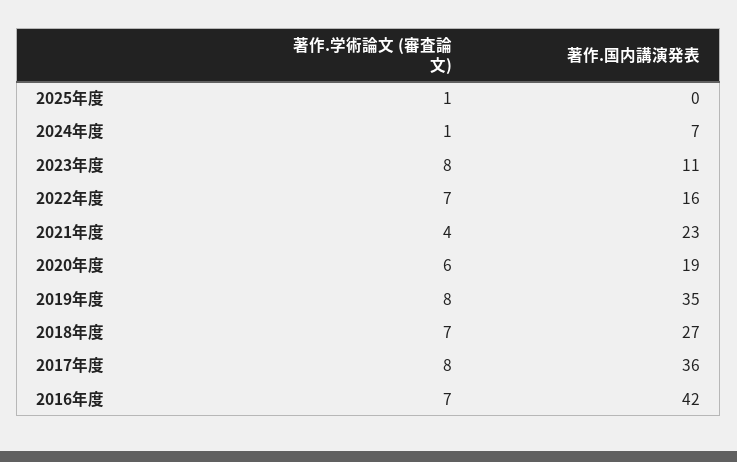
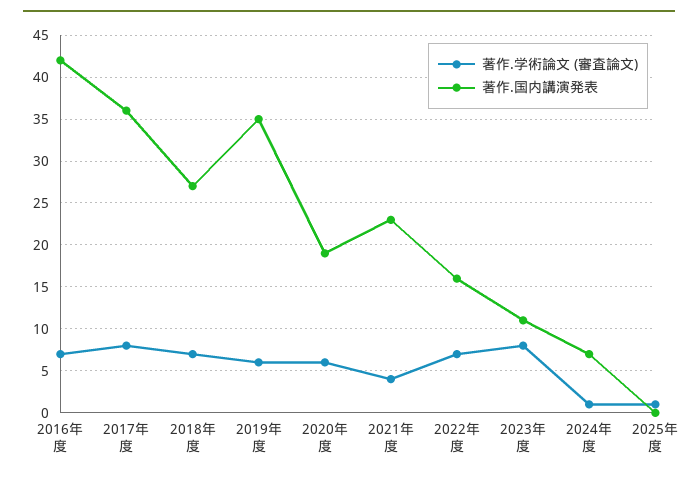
  {
    "著作.学術論文 (審査論文)": {
      "2025年度": 1,
      "2024年度": 1,
      "2023年度": 8,
      "2022年度": 7,
      "2021年度": 4,
      "2020年度": 6,
-     "2019年度": 8,
+     "2019年度": 6,
      "2018年度": 7,
      "2017年度": 8,
      "2016年度": 7
    },
    "著作.国内講演発表": {
      "2025年度": 0,
      "2024年度": 7,
      "2023年度": 11,
      "2022年度": 16,
      "2021年度": 23,
      "2020年度": 19,
      "2019年度": 35,
      "2018年度": 27,
      "2017年度": 36,
      "2016年度": 42
    }
  }

